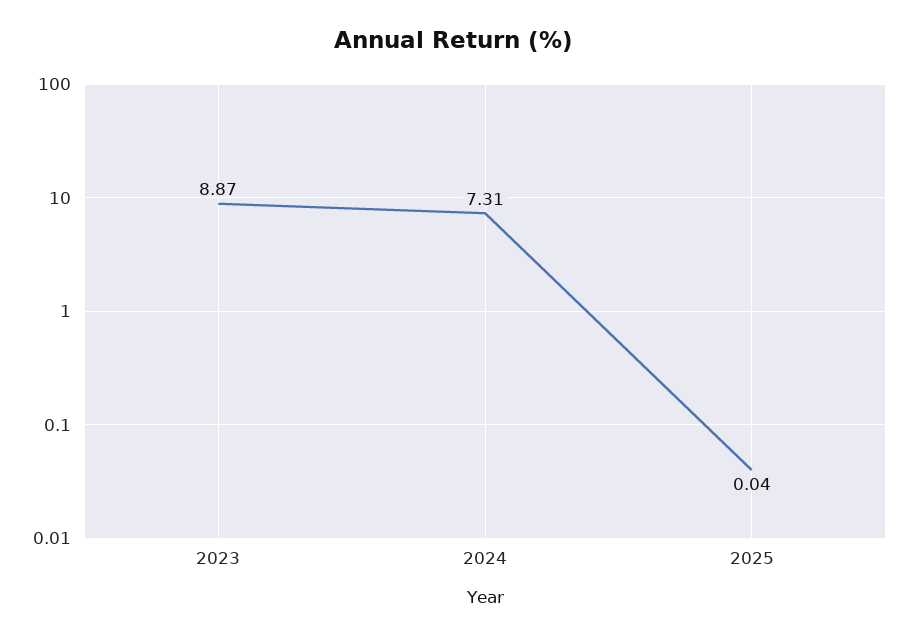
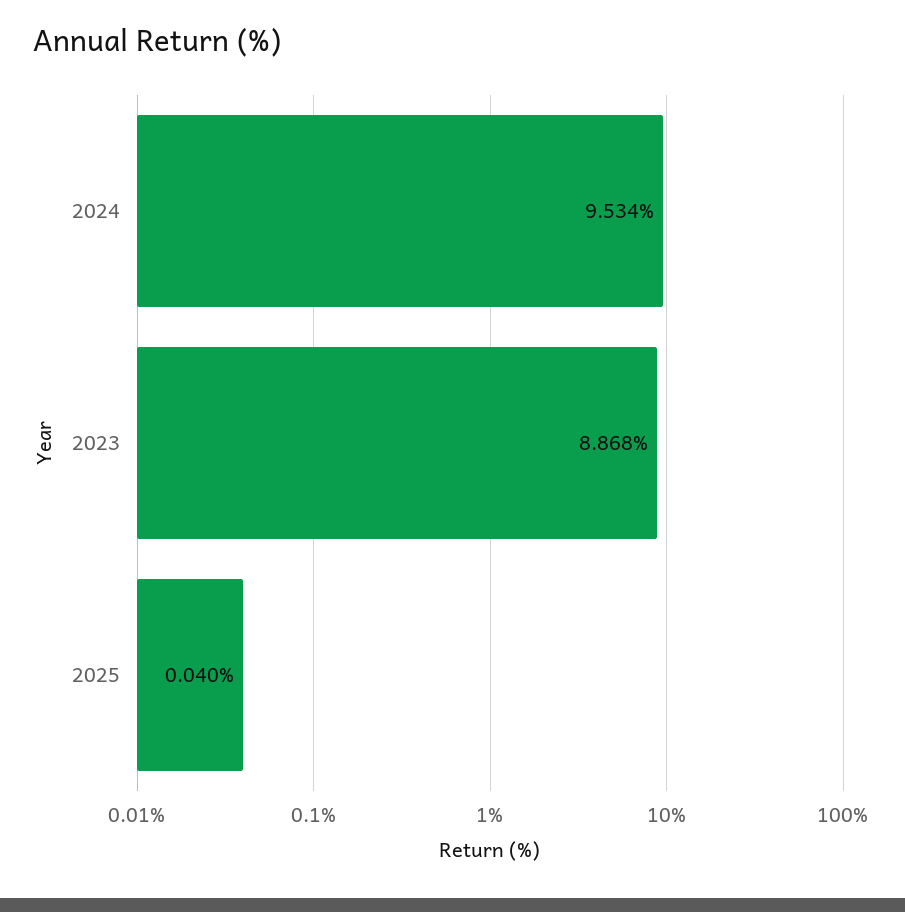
  {
    "2023": 8.868,
-   "2024": 7.31,
+   "2024": 9.534,
    "2025": 0.04
  }

